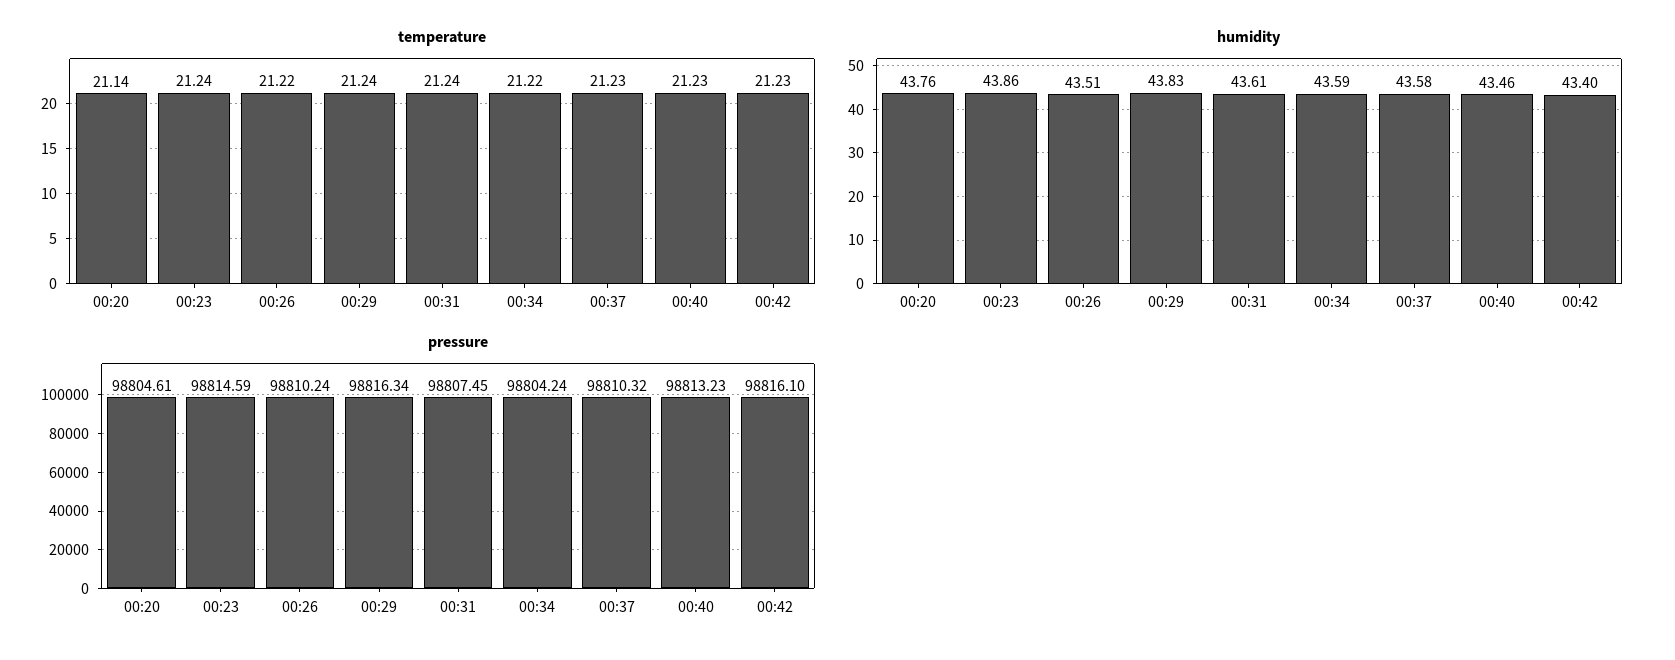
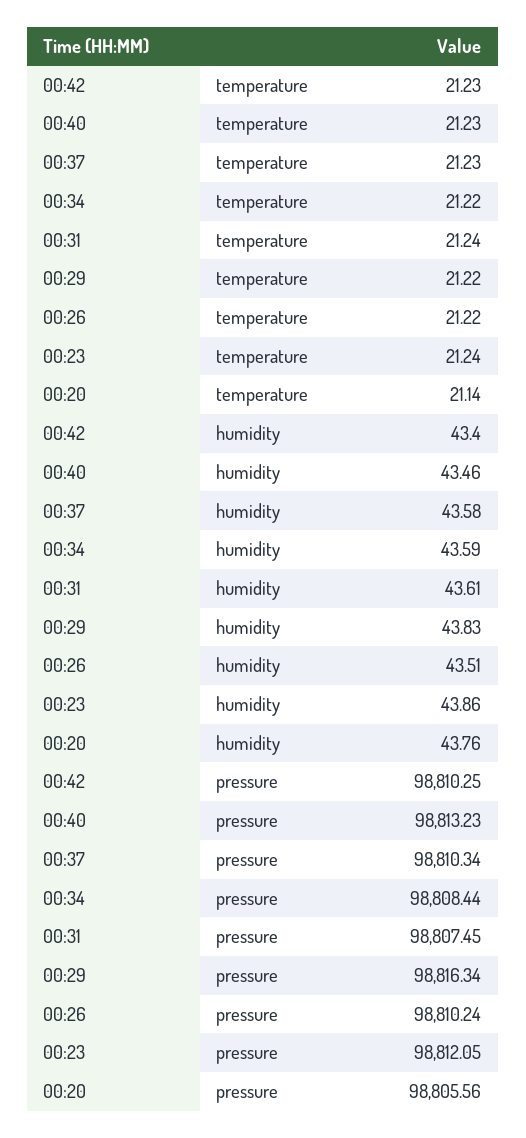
  {
    "temperature": {
      "00:20": 21.14,
      "00:23": 21.24,
      "00:26": 21.22,
-     "00:29": 21.24,
+     "00:29": 21.22,
      "00:31": 21.24,
      "00:34": 21.22,
      "00:37": 21.23,
      "00:40": 21.23,
      "00:42": 21.23
    },
    "humidity": {
      "00:20": 43.76,
      "00:23": 43.86,
      "00:26": 43.51,
      "00:29": 43.83,
      "00:31": 43.61,
      "00:34": 43.59,
      "00:37": 43.58,
      "00:40": 43.46,
      "00:42": 43.4
    },
    "pressure": {
-     "00:20": 98804.61,
+     "00:20": 98805.56,
-     "00:23": 98814.59,
+     "00:23": 98812.05,
      "00:26": 98810.24,
      "00:29": 98816.34,
      "00:31": 98807.45,
-     "00:34": 98804.24,
+     "00:34": 98808.44,
-     "00:37": 98810.32,
+     "00:37": 98810.34,
      "00:40": 98813.23,
-     "00:42": 98816.1
+     "00:42": 98810.25
    }
  }

